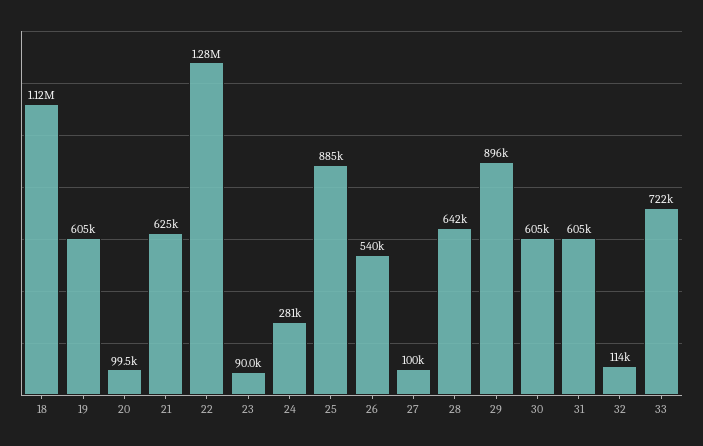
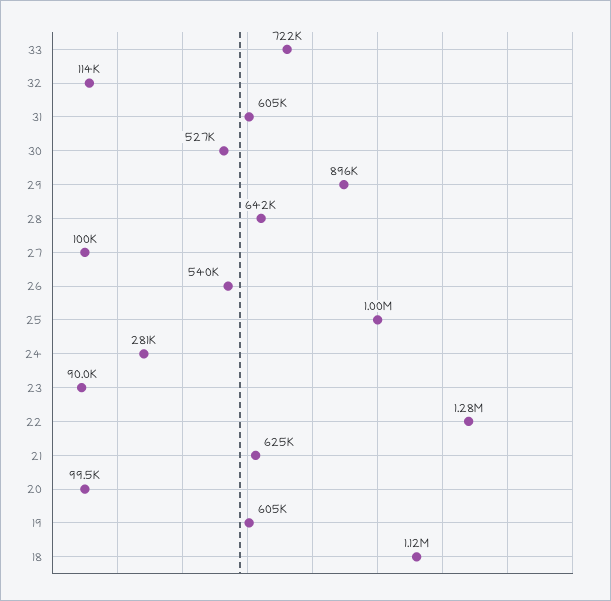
  {
    "18": 1120000,
    "19": 605000,
    "20": 99500,
    "21": 625000,
    "22": 1280000,
    "23": 90000,
    "24": 281000,
-   "25": 885000,
+   "25": 1000000,
    "26": 540000,
    "27": 100000,
    "28": 642000,
    "29": 896000,
-   "30": 605000,
+   "30": 527000,
    "31": 605000,
    "32": 114000,
    "33": 722000
  }

